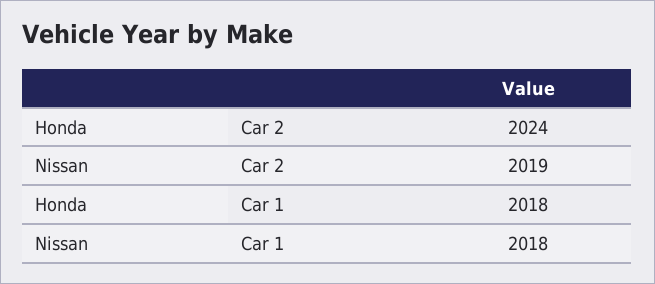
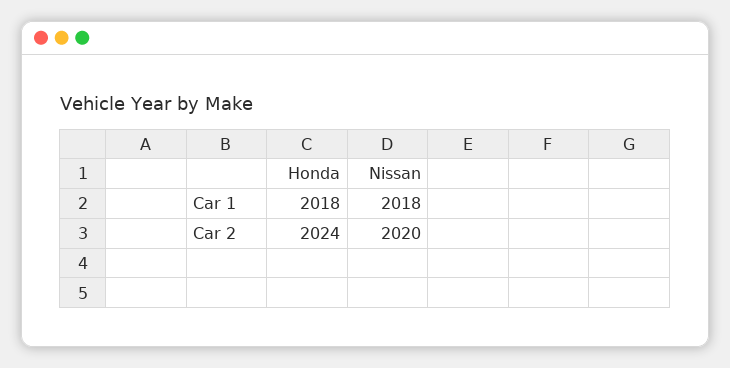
  {
    "Honda": {
      "Car 2": 2024,
      "Car 1": 2018
    },
    "Nissan": {
-     "Car 2": 2019,
+     "Car 2": 2020,
      "Car 1": 2018
    }
  }

